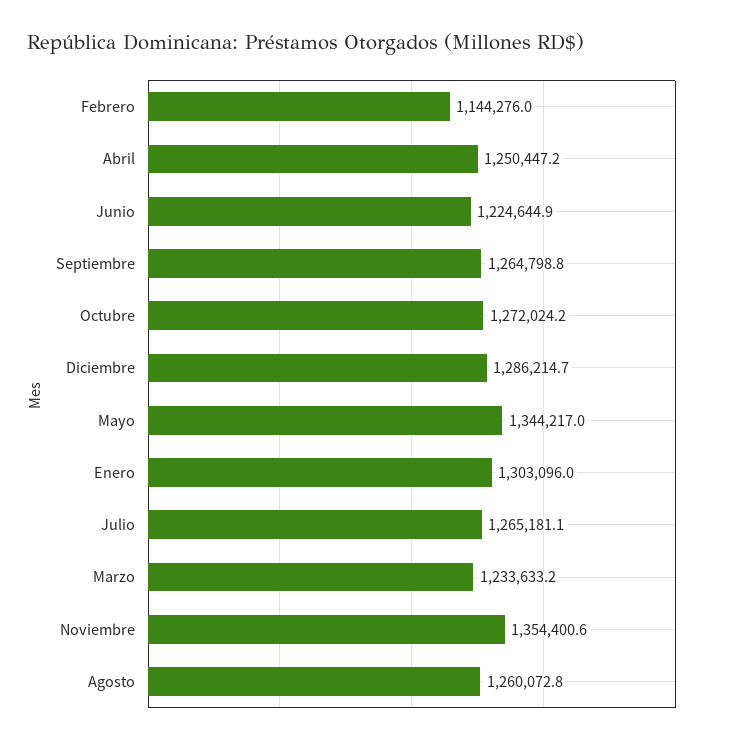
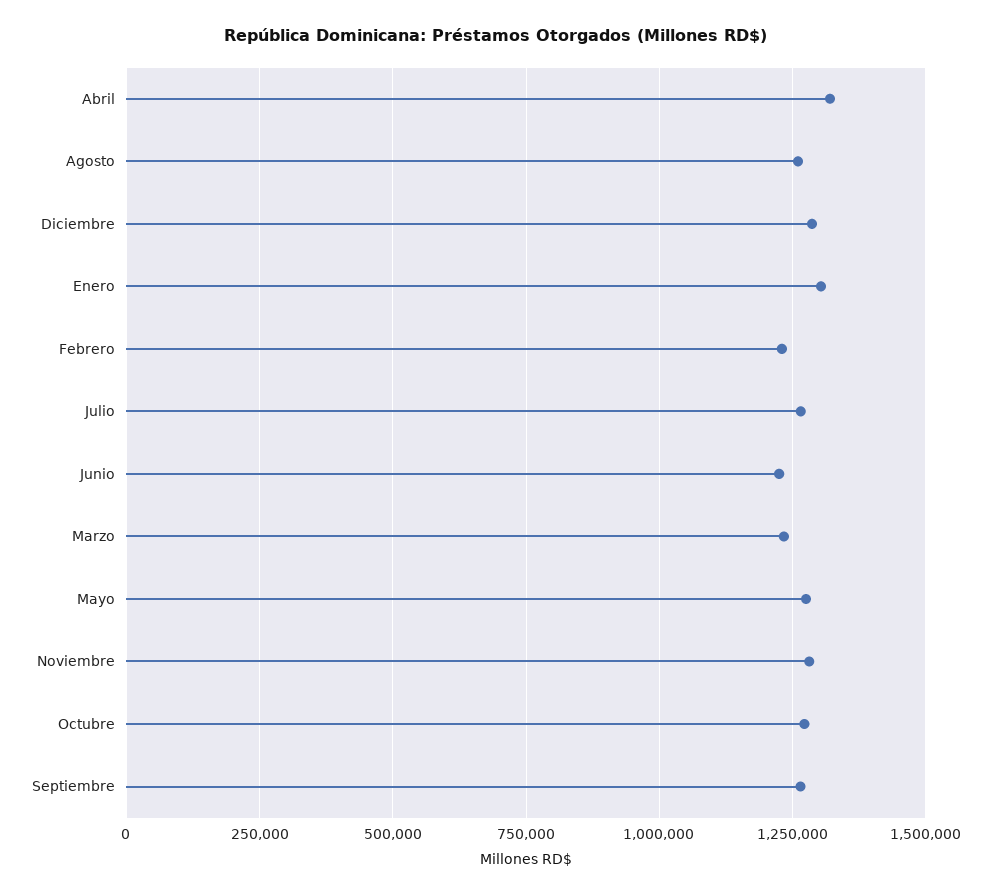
  {
-   "Febrero": 1144276,
+   "Febrero": 1225000,
-   "Abril": 1250447.2,
+   "Abril": 1325000,
    "Junio": 1224644.9,
    "Septiembre": 1264798.8,
    "Octubre": 1272024.2,
    "Diciembre": 1286214.7,
-   "Mayo": 1344217,
+   "Mayo": 1275000,
    "Enero": 1303096,
    "Julio": 1265181.1,
    "Marzo": 1233633.2,
-   "Noviembre": 1354400.6,
+   "Noviembre": 1275000,
    "Agosto": 1260072.8
  }

